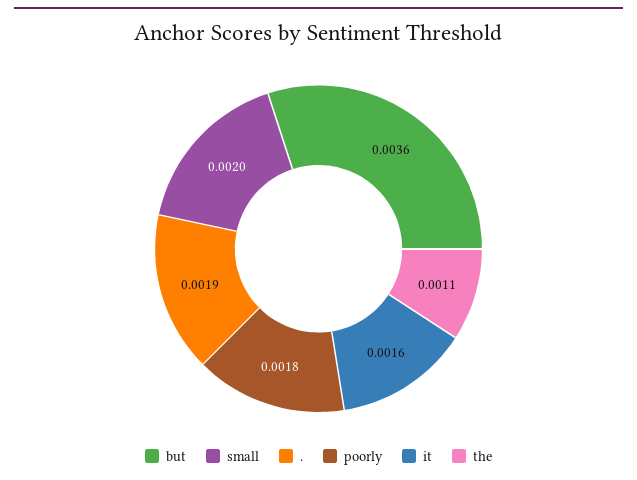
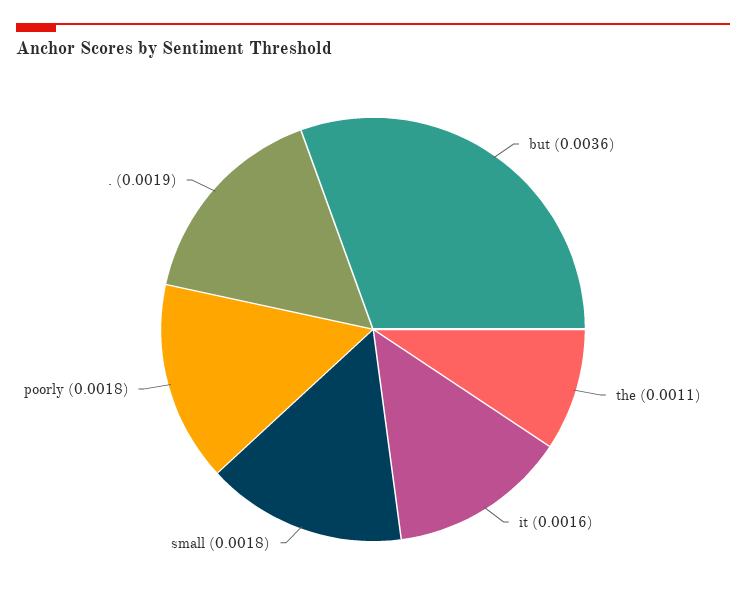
  {
    "but": 0.0036,
-   "small": 0.002,
+   "small": 0.0018,
    ".": 0.0019,
    "poorly": 0.0018,
    "it": 0.0016,
    "the": 0.0011
  }

